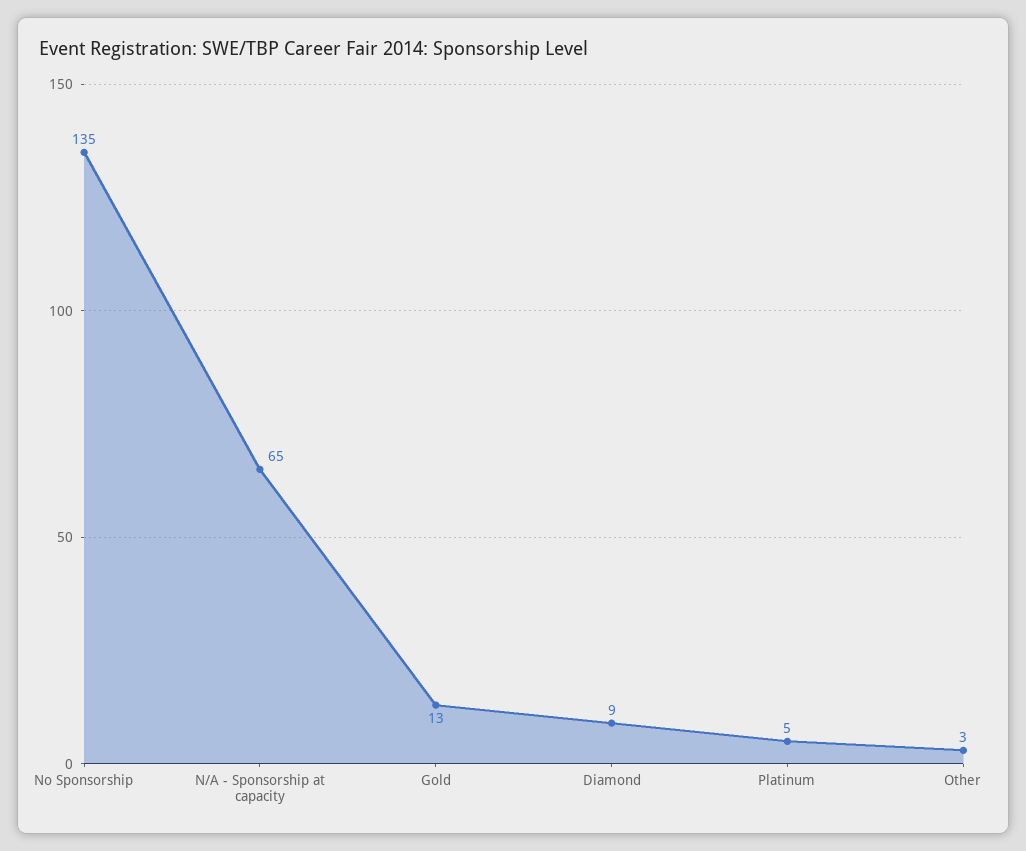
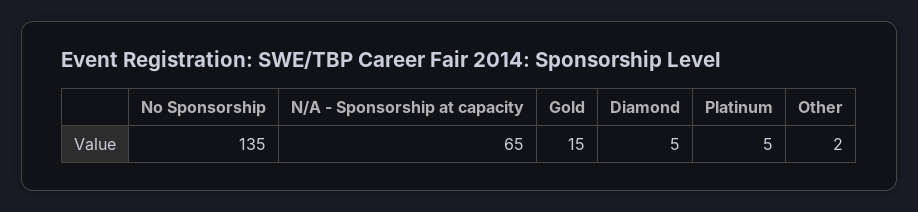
  {
    "No Sponsorship": 135,
    "N/A - Sponsorship at capacity": 65,
-   "Gold": 13,
+   "Gold": 15,
-   "Diamond": 9,
+   "Diamond": 5,
    "Platinum": 5,
-   "Other": 3
+   "Other": 2
  }

